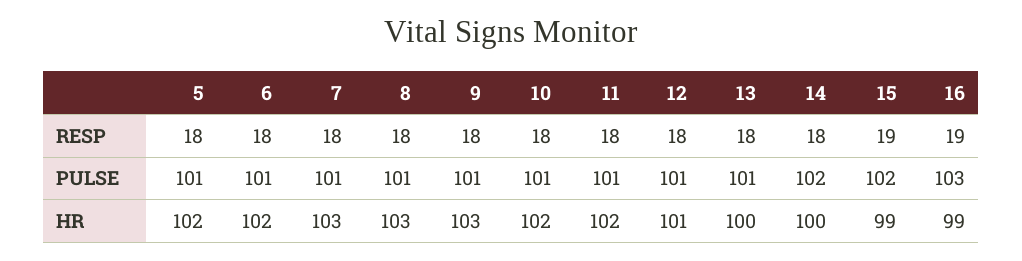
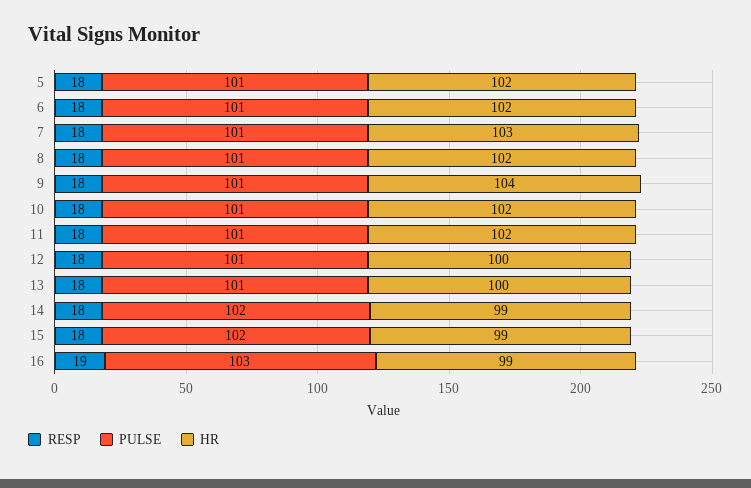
  {
    "RESP": {
      "5": 18,
      "6": 18,
      "7": 18,
      "8": 18,
      "9": 18,
      "10": 18,
      "11": 18,
      "12": 18,
      "13": 18,
      "14": 18,
-     "15": 19,
+     "15": 18,
      "16": 19
    },
    "PULSE": {
      "5": 101,
      "6": 101,
      "7": 101,
      "8": 101,
      "9": 101,
      "10": 101,
      "11": 101,
      "12": 101,
      "13": 101,
      "14": 102,
      "15": 102,
      "16": 103
    },
    "HR": {
      "5": 102,
      "6": 102,
      "7": 103,
-     "8": 103,
+     "8": 102,
-     "9": 103,
+     "9": 104,
      "10": 102,
      "11": 102,
-     "12": 101,
+     "12": 100,
      "13": 100,
-     "14": 100,
+     "14": 99,
      "15": 99,
      "16": 99
    }
  }

